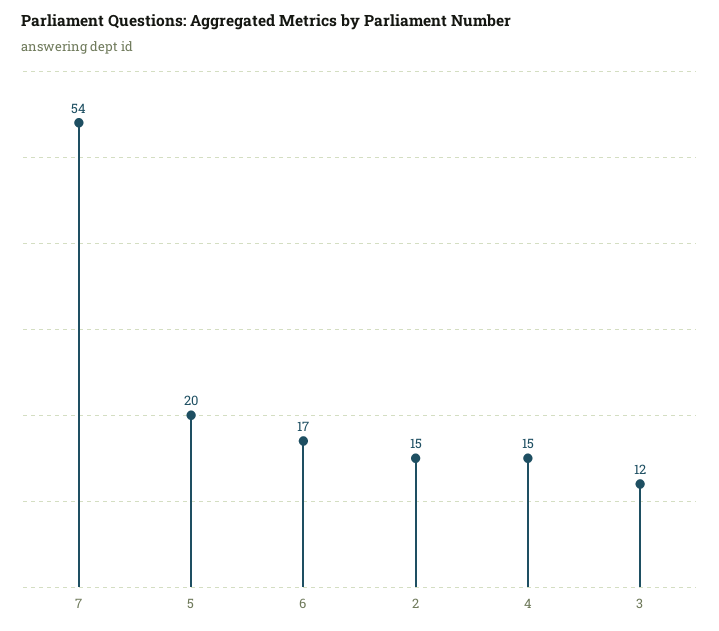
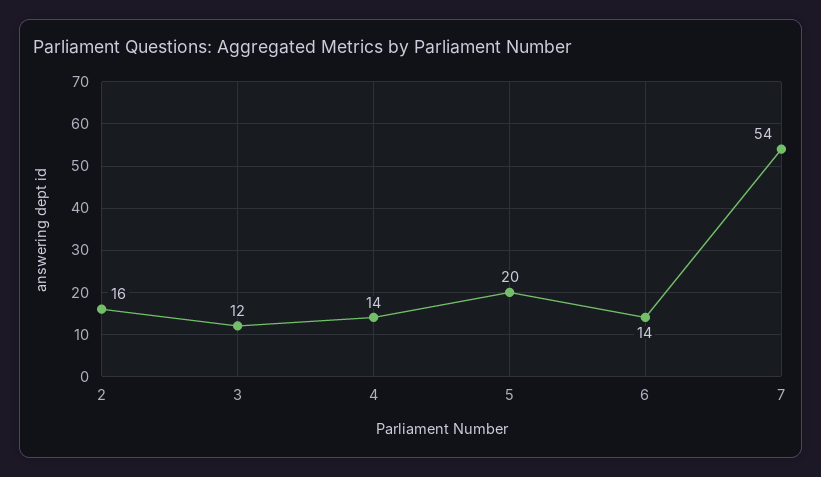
  {
    "7": 54,
    "5": 20,
-   "6": 17,
+   "6": 14,
-   "2": 15,
+   "2": 16,
-   "4": 15,
+   "4": 14,
    "3": 12
  }

